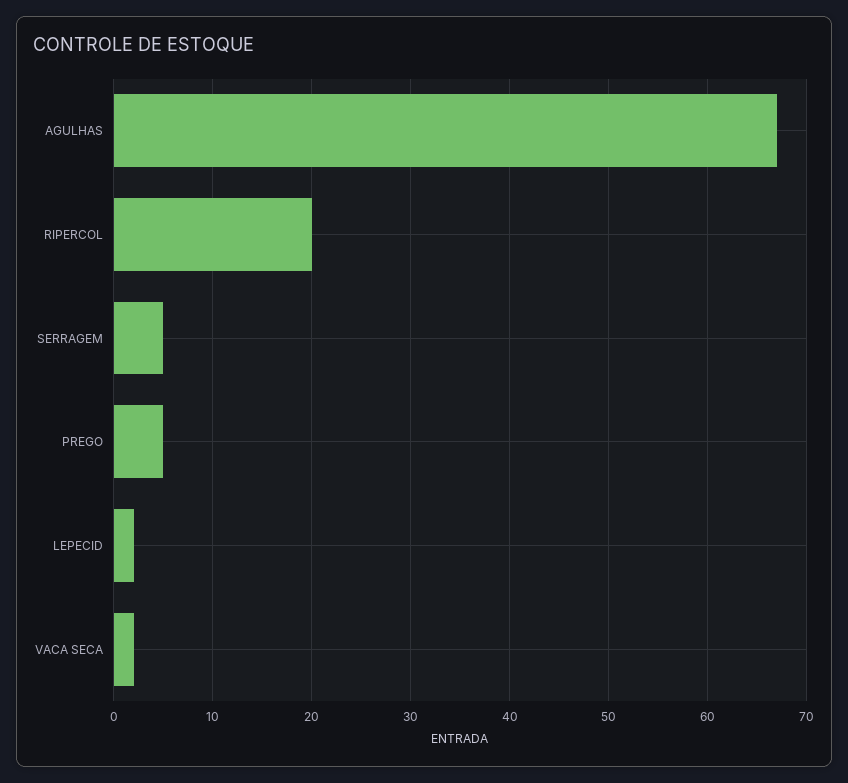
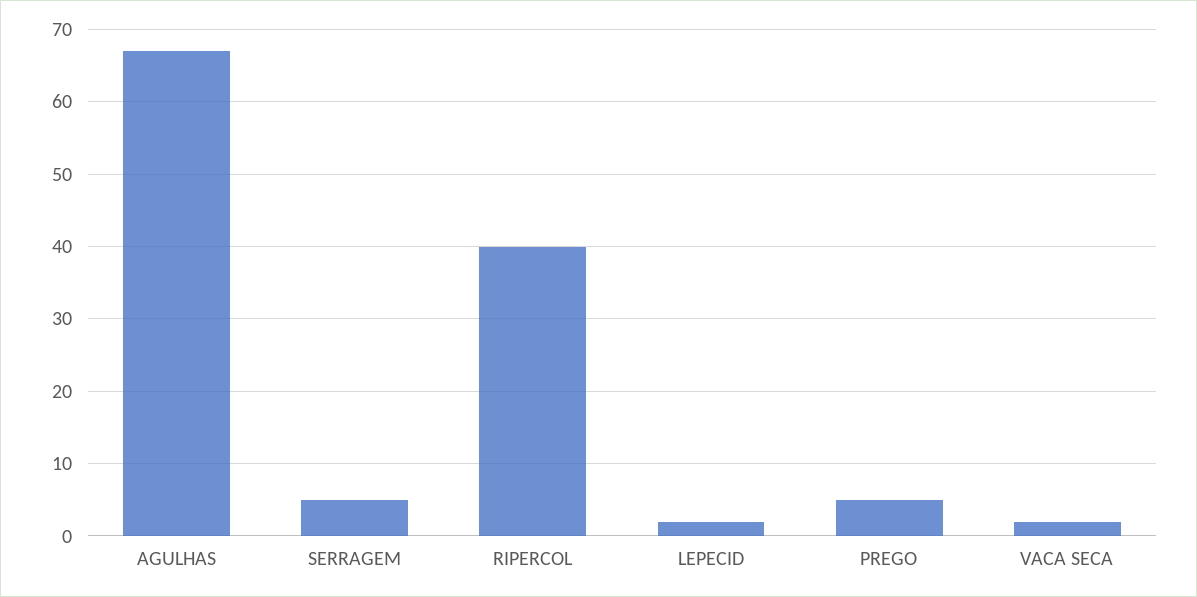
  {
    "AGULHAS": 67,
-   "RIPERCOL": 20,
+   "RIPERCOL": 40,
    "SERRAGEM": 5,
    "PREGO": 5,
    "LEPECID": 2,
    "VACA SECA": 2
  }

